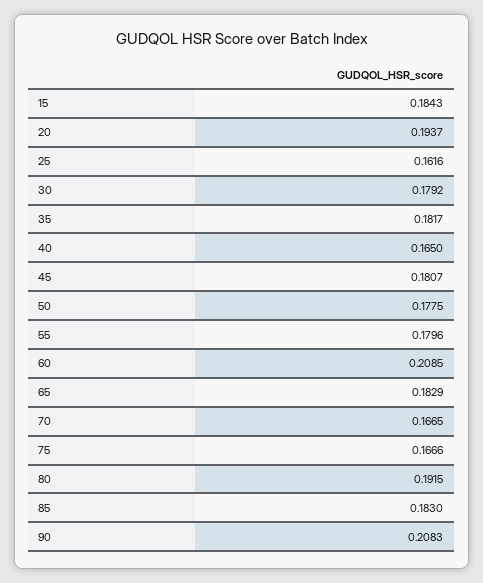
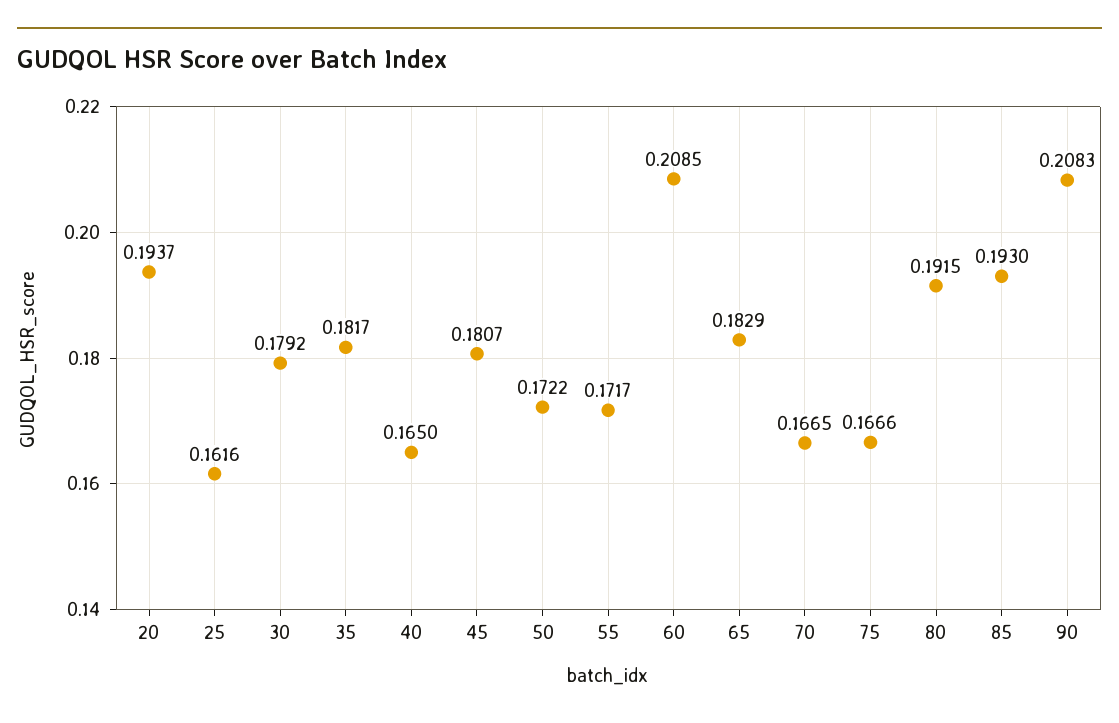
  {
-   "15": 0.1843,
    "20": 0.1937,
    "25": 0.1616,
    "30": 0.1792,
    "35": 0.1817,
    "40": 0.165,
    "45": 0.1807,
-   "50": 0.1775,
+   "50": 0.1722,
-   "55": 0.1796,
+   "55": 0.1717,
    "60": 0.2085,
    "65": 0.1829,
    "70": 0.1665,
    "75": 0.1666,
    "80": 0.1915,
-   "85": 0.183,
+   "85": 0.193,
    "90": 0.2083
  }

